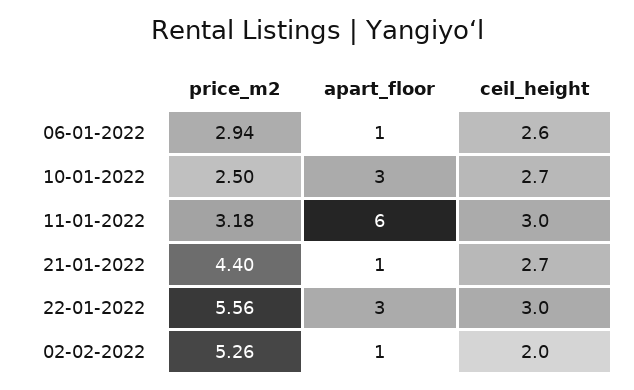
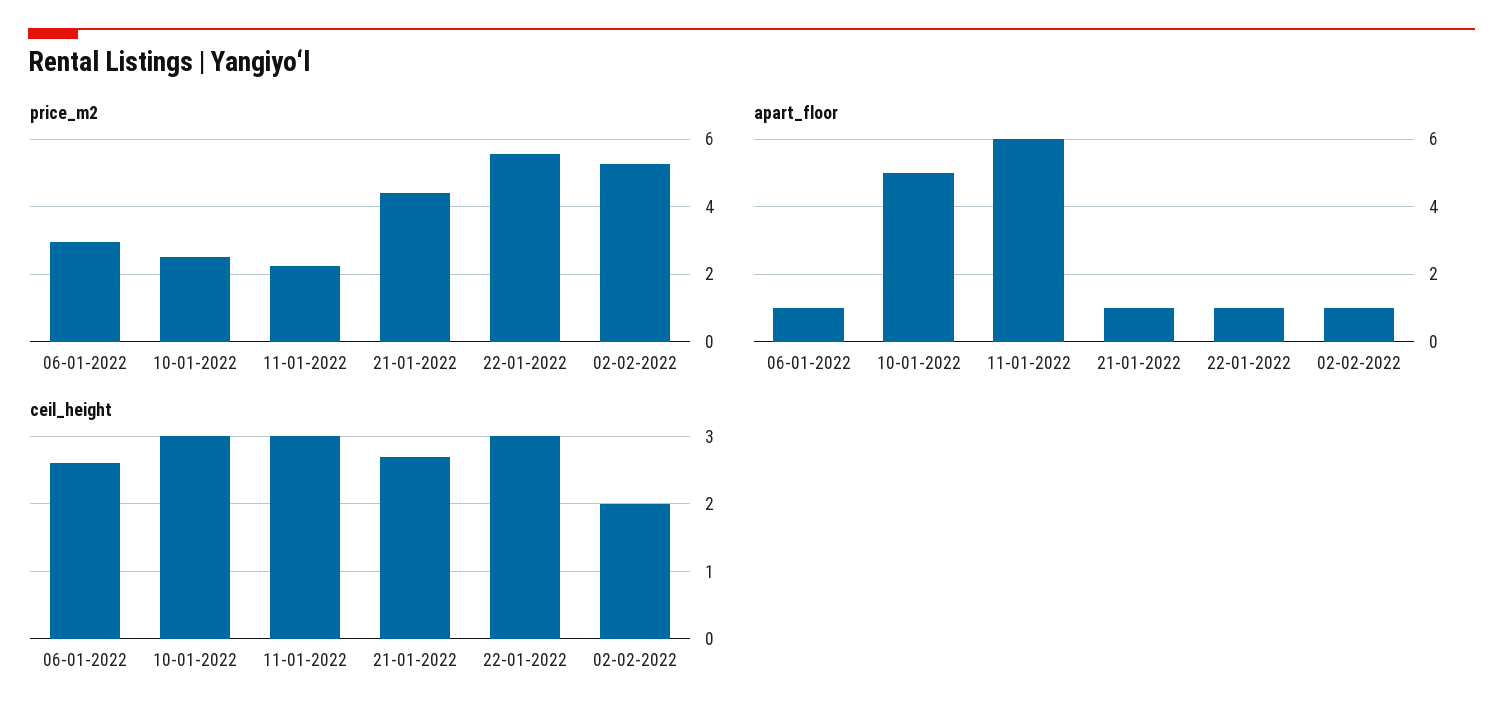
  {
    "price_m2": {
      "06-01-2022": 2.94,
      "10-01-2022": 2.5,
-     "11-01-2022": 3.18,
+     "11-01-2022": 2.2,
      "21-01-2022": 4.4,
      "22-01-2022": 5.56,
      "02-02-2022": 5.26
    },
    "apart_floor": {
      "06-01-2022": 1,
-     "10-01-2022": 3,
+     "10-01-2022": 5,
      "11-01-2022": 6,
      "21-01-2022": 1,
-     "22-01-2022": 3,
+     "22-01-2022": 1,
      "02-02-2022": 1
    },
    "ceil_height": {
      "06-01-2022": 2.6,
-     "10-01-2022": 2.7,
+     "10-01-2022": 3,
      "11-01-2022": 3,
      "21-01-2022": 2.7,
      "22-01-2022": 3,
      "02-02-2022": 2
    }
  }

